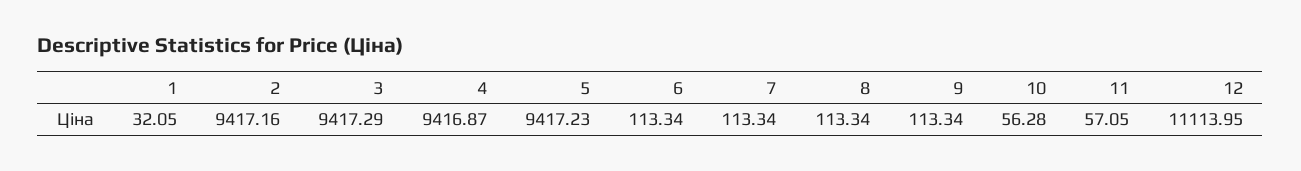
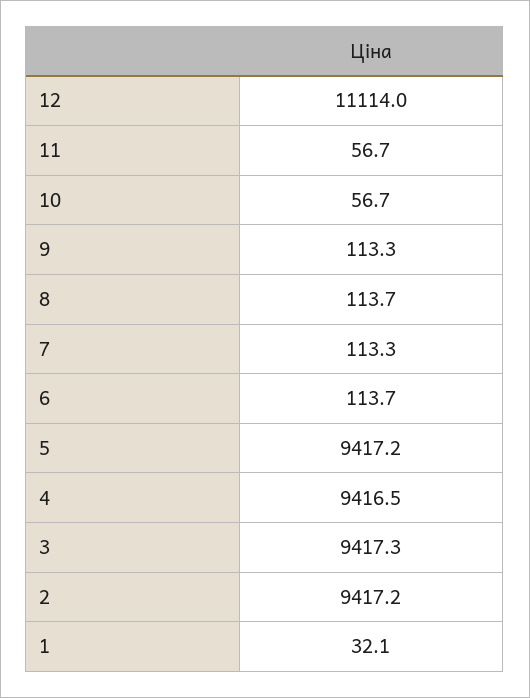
  {
    "1": 32.05,
    "2": 9417.16,
    "3": 9417.29,
-   "4": 9416.87,
+   "4": 9416.5,
    "5": 9417.23,
-   "6": 113.34,
+   "6": 113.7,
    "7": 113.34,
-   "8": 113.34,
+   "8": 113.7,
    "9": 113.34,
-   "10": 56.28,
+   "10": 56.7,
-   "11": 57.05,
+   "11": 56.7,
    "12": 11113.95
  }

